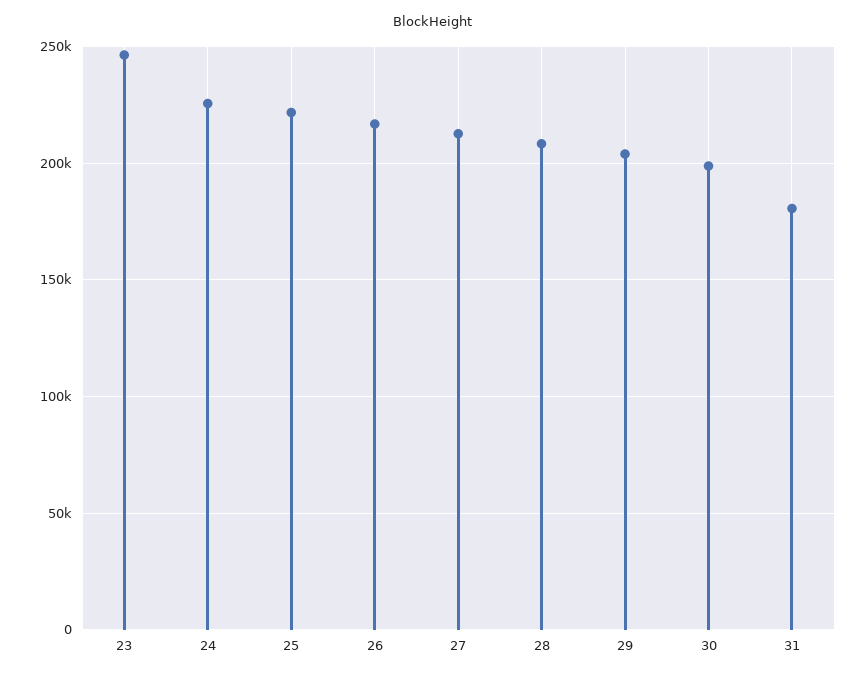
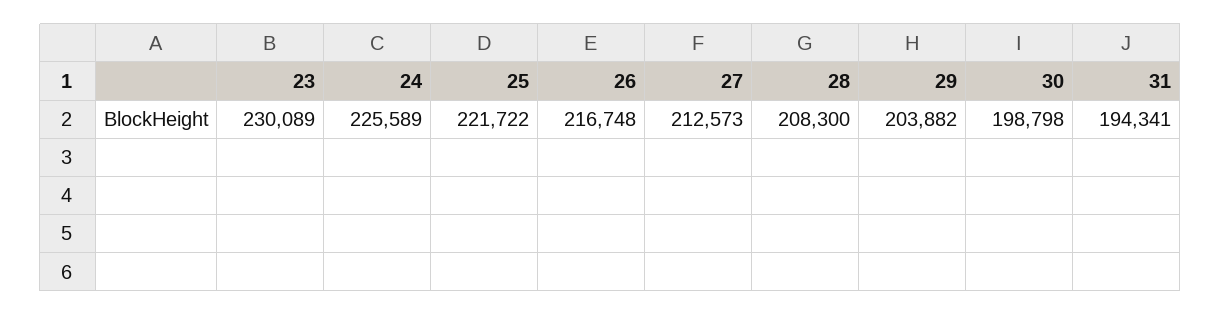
  {
-   "23": 245000,
+   "23": 230089,
    "24": 225589,
    "25": 221722,
    "26": 216748,
    "27": 212573,
    "28": 208300,
    "29": 203882,
    "30": 198798,
-   "31": 180000
+   "31": 194341
  }

